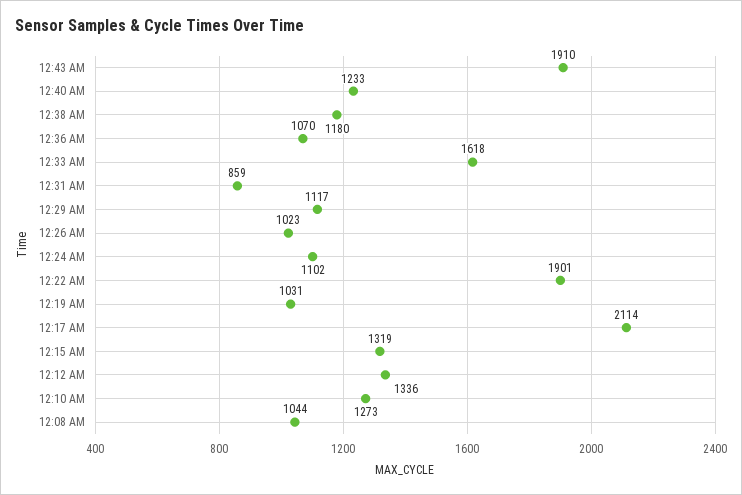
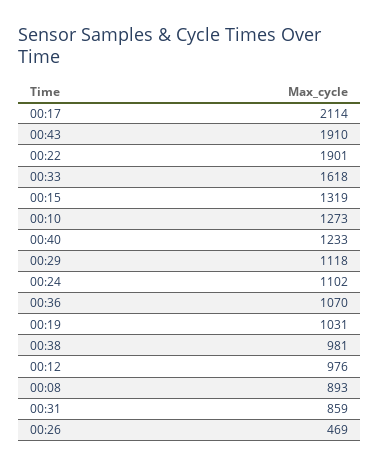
  {
    "12:43 AM": 1910,
    "12:40 AM": 1233,
-   "12:38 AM": 1180,
+   "12:38 AM": 981,
    "12:36 AM": 1070,
    "12:33 AM": 1618,
    "12:31 AM": 859,
-   "12:29 AM": 1117,
+   "12:29 AM": 1118,
-   "12:26 AM": 1023,
+   "12:26 AM": 469,
    "12:24 AM": 1102,
    "12:22 AM": 1901,
    "12:19 AM": 1031,
    "12:17 AM": 2114,
    "12:15 AM": 1319,
-   "12:12 AM": 1336,
+   "12:12 AM": 976,
    "12:10 AM": 1273,
-   "12:08 AM": 1044
+   "12:08 AM": 893
  }

